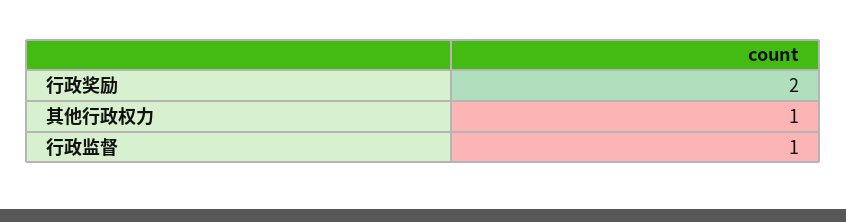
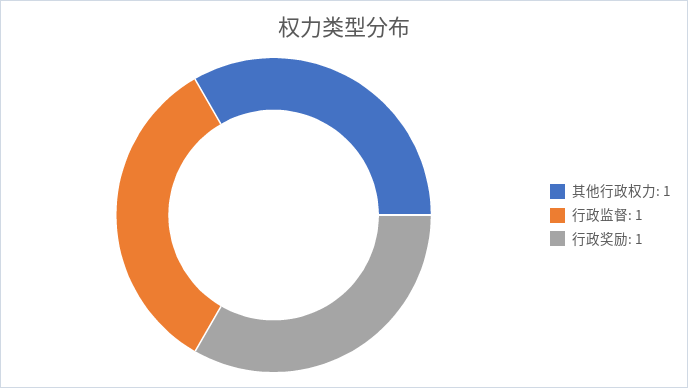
  {
-   "行政奖励": 2,
+   "行政奖励": 1,
    "其他行政权力": 1,
    "行政监督": 1
  }

